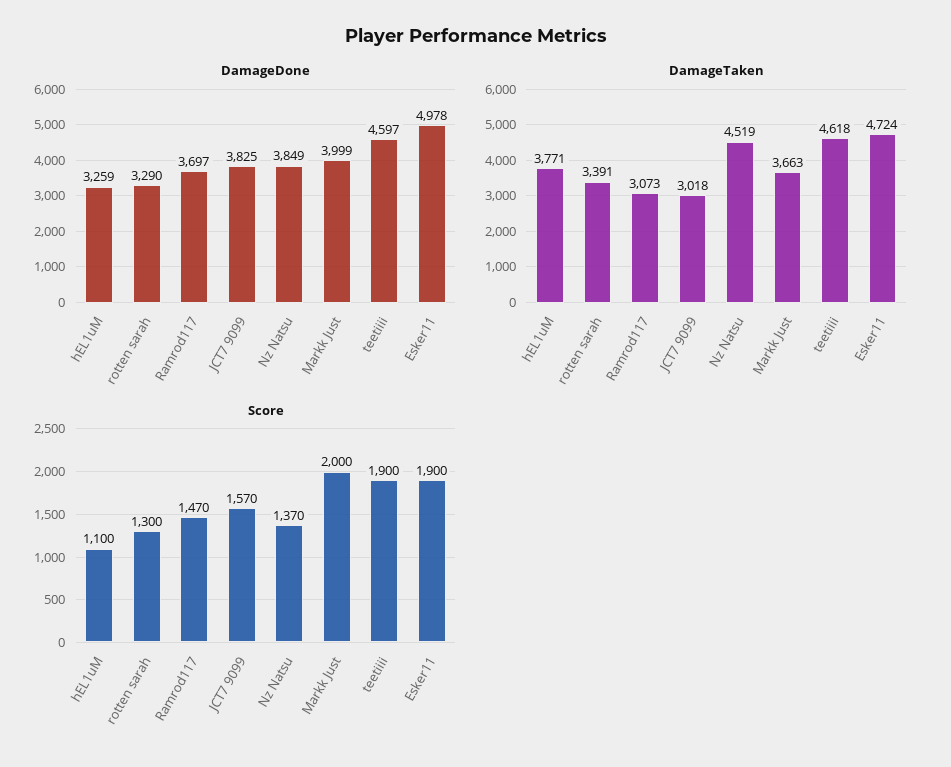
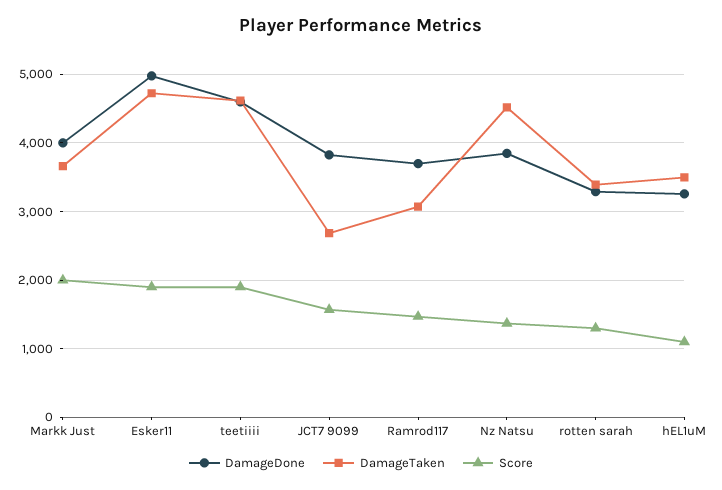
  {
    "DamageDone": {
      "hEL1uM": 3259,
      "rotten sarah": 3290,
      "Ramrod117": 3697,
      "JCT7 9099": 3825,
      "Nz Natsu": 3849,
      "Markk Just": 3999,
      "teetiiii": 4597,
      "Esker11": 4978
    },
    "DamageTaken": {
-     "hEL1uM": 3771,
+     "hEL1uM": 3500,
      "rotten sarah": 3391,
      "Ramrod117": 3073,
-     "JCT7 9099": 3018,
+     "JCT7 9099": 2700,
      "Nz Natsu": 4519,
      "Markk Just": 3663,
      "teetiiii": 4618,
      "Esker11": 4724
    },
    "Score": {
      "hEL1uM": 1100,
      "rotten sarah": 1300,
      "Ramrod117": 1470,
      "JCT7 9099": 1570,
      "Nz Natsu": 1370,
      "Markk Just": 2000,
      "teetiiii": 1900,
      "Esker11": 1900
    }
  }

